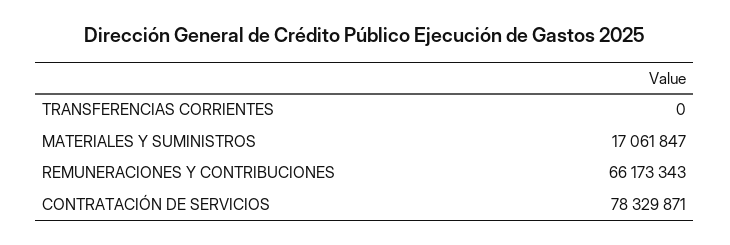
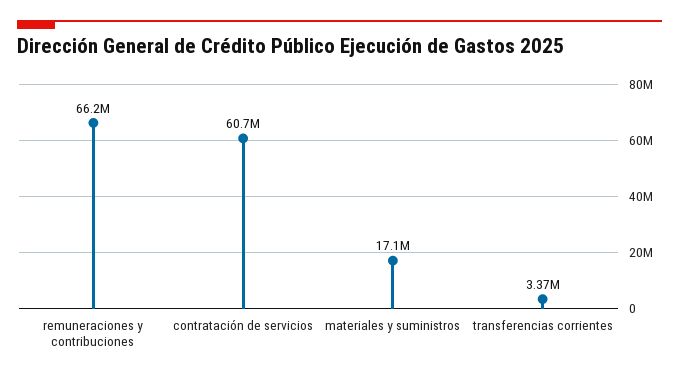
  {
-   "TRANSFERENCIAS CORRIENTES": 0,
+   "TRANSFERENCIAS CORRIENTES": 3370000,
    "MATERIALES Y SUMINISTROS": 17061847,
    "REMUNERACIONES Y CONTRIBUCIONES": 66173343,
-   "CONTRATACIÓN DE SERVICIOS": 78329871
+   "CONTRATACIÓN DE SERVICIOS": 60700000
  }

